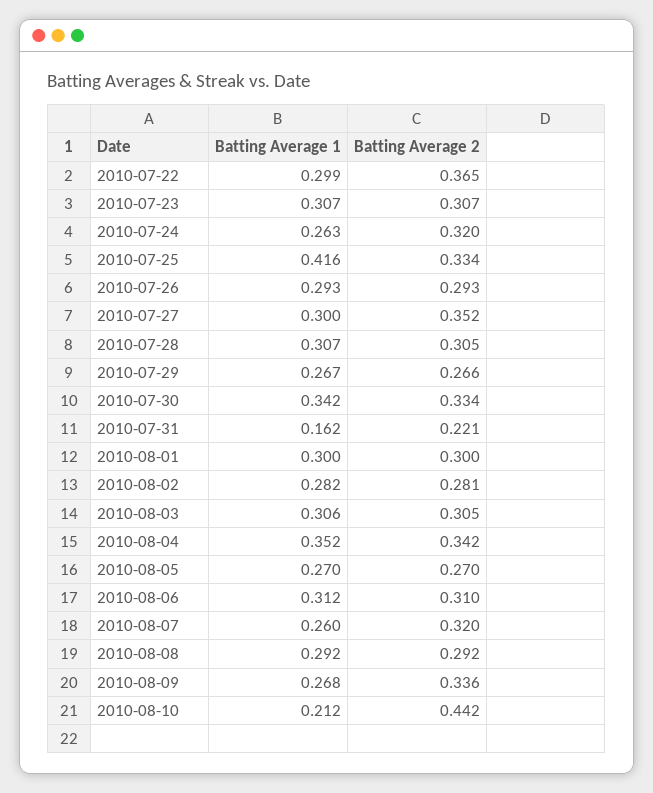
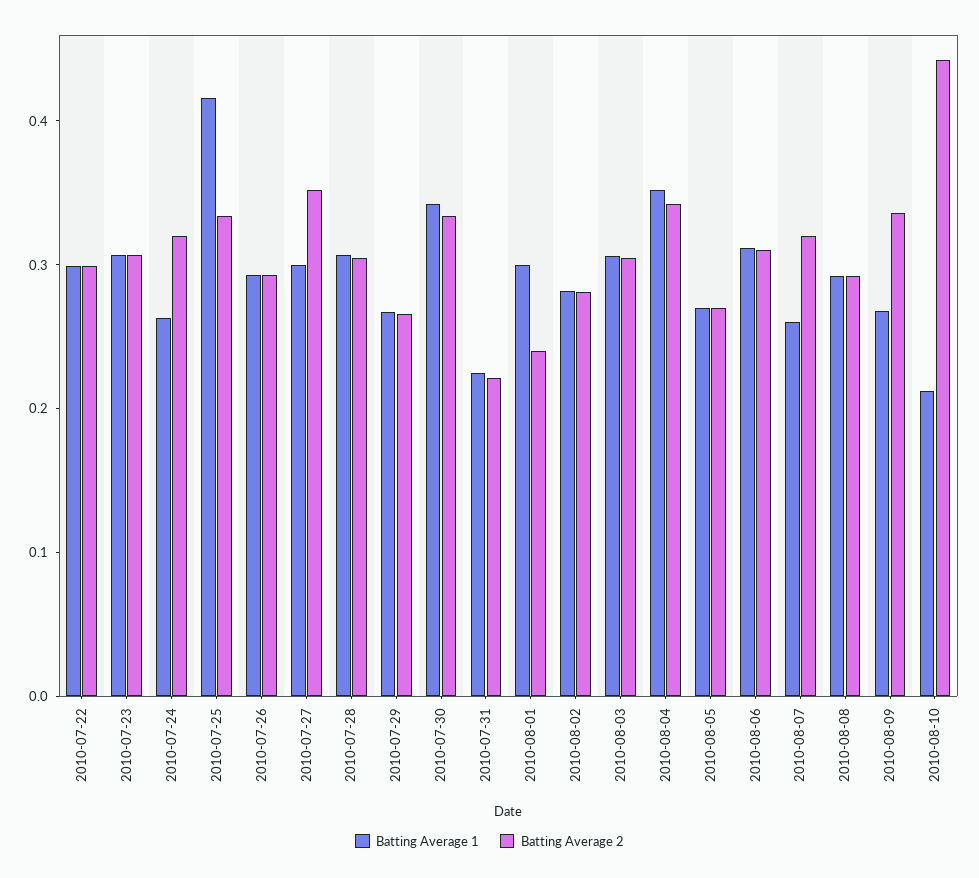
  {
    "Batting Average 1": {
      "2010-07-22": 0.299,
      "2010-07-23": 0.307,
      "2010-07-24": 0.263,
      "2010-07-25": 0.416,
      "2010-07-26": 0.293,
      "2010-07-27": 0.3,
      "2010-07-28": 0.307,
      "2010-07-29": 0.267,
      "2010-07-30": 0.342,
-     "2010-07-31": 0.162,
+     "2010-07-31": 0.22,
      "2010-08-01": 0.3,
      "2010-08-02": 0.282,
      "2010-08-03": 0.306,
      "2010-08-04": 0.352,
      "2010-08-05": 0.27,
      "2010-08-06": 0.312,
      "2010-08-07": 0.26,
      "2010-08-08": 0.292,
      "2010-08-09": 0.268,
      "2010-08-10": 0.212
    },
    "Batting Average 2": {
-     "2010-07-22": 0.365,
+     "2010-07-22": 0.3,
      "2010-07-23": 0.307,
      "2010-07-24": 0.32,
      "2010-07-25": 0.334,
      "2010-07-26": 0.293,
      "2010-07-27": 0.352,
      "2010-07-28": 0.305,
      "2010-07-29": 0.266,
      "2010-07-30": 0.334,
      "2010-07-31": 0.221,
-     "2010-08-01": 0.3,
+     "2010-08-01": 0.24,
      "2010-08-02": 0.281,
      "2010-08-03": 0.305,
      "2010-08-04": 0.342,
      "2010-08-05": 0.27,
      "2010-08-06": 0.31,
      "2010-08-07": 0.32,
      "2010-08-08": 0.292,
      "2010-08-09": 0.336,
      "2010-08-10": 0.442
    }
  }

